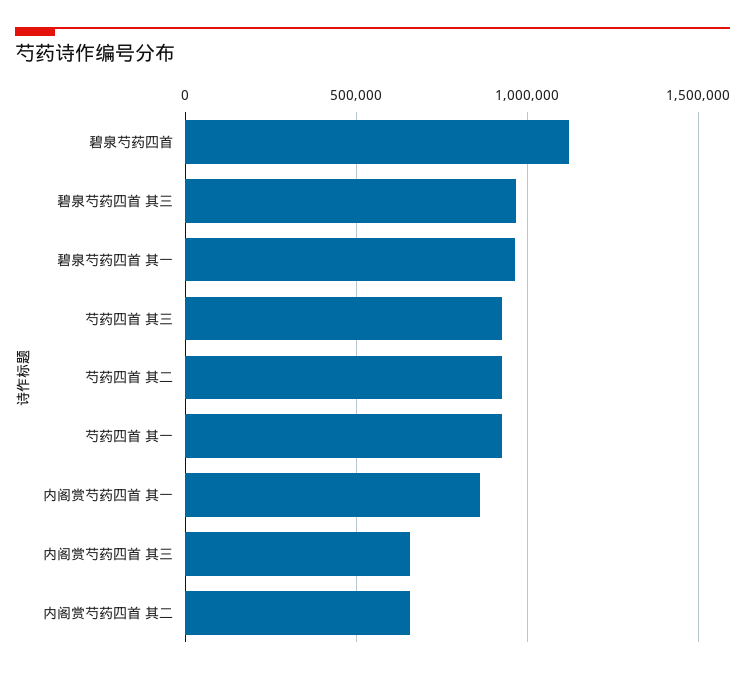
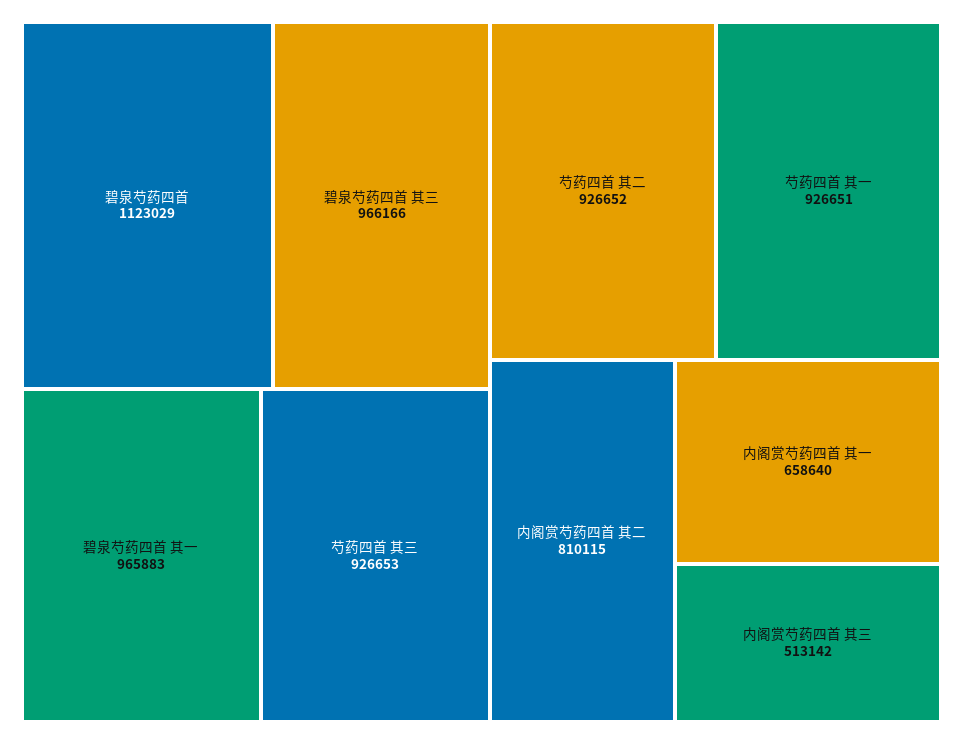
  {
    "碧泉芍药四首": 1123029,
    "碧泉芍药四首 其三": 966166,
    "碧泉芍药四首 其一": 965883,
    "芍药四首 其三": 926653,
    "芍药四首 其二": 926652,
    "芍药四首 其一": 926651,
-   "内阁赏芍药四首 其一": 850000,
+   "内阁赏芍药四首 其一": 658640,
-   "内阁赏芍药四首 其三": 650000,
+   "内阁赏芍药四首 其三": 513142,
-   "内阁赏芍药四首 其二": 650000
+   "内阁赏芍药四首 其二": 810115
  }

